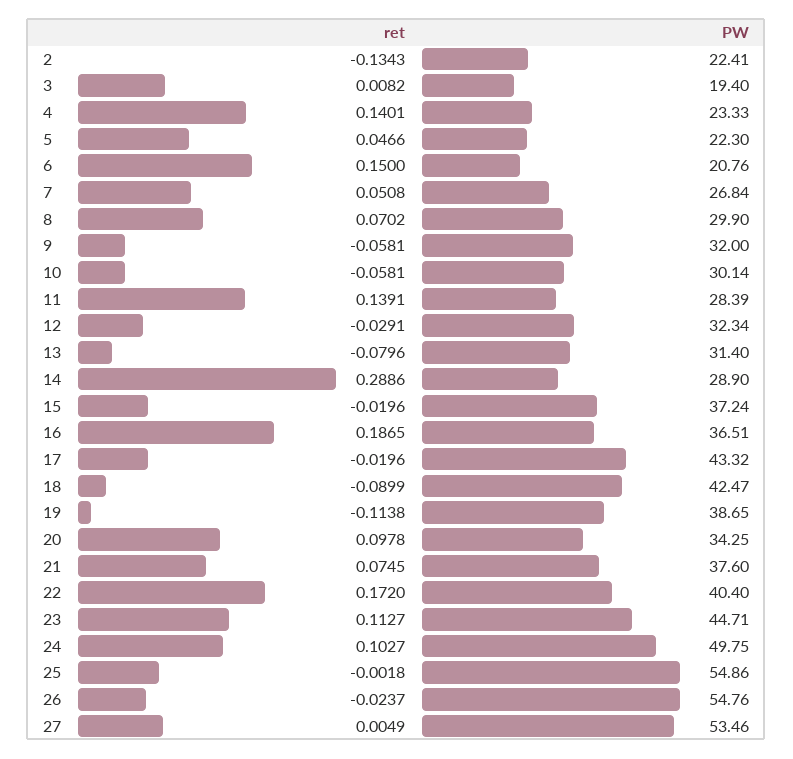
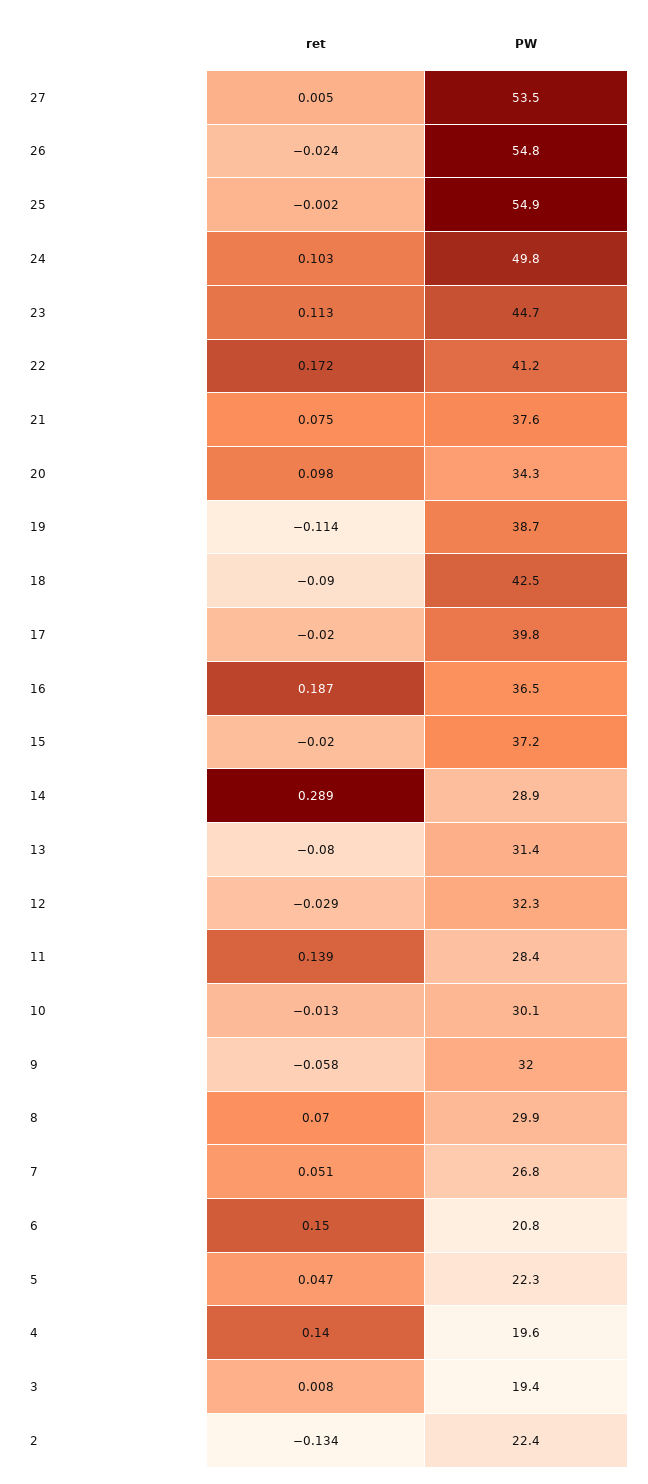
  {
    "ret": {
      "2": -0.1343,
      "3": 0.0082,
      "4": 0.1401,
      "5": 0.0466,
      "6": 0.15,
      "7": 0.0508,
      "8": 0.0702,
      "9": -0.0581,
-     "10": -0.0581,
+     "10": -0.013,
      "11": 0.1391,
      "12": -0.0291,
      "13": -0.0796,
      "14": 0.2886,
      "15": -0.0196,
      "16": 0.1865,
      "17": -0.0196,
      "18": -0.0899,
      "19": -0.1138,
      "20": 0.0978,
      "21": 0.0745,
      "22": 0.172,
      "23": 0.1127,
      "24": 0.1027,
      "25": -0.0018,
      "26": -0.0237,
      "27": 0.0049
    },
    "PW": {
      "2": 22.41,
      "3": 19.4,
-     "4": 23.33,
+     "4": 19.6,
      "5": 22.3,
      "6": 20.76,
      "7": 26.84,
      "8": 29.9,
      "9": 32,
      "10": 30.14,
      "11": 28.39,
      "12": 32.34,
      "13": 31.4,
      "14": 28.9,
      "15": 37.24,
      "16": 36.51,
-     "17": 43.32,
+     "17": 39.8,
      "18": 42.47,
      "19": 38.65,
      "20": 34.25,
      "21": 37.6,
-     "22": 40.4,
+     "22": 41.2,
      "23": 44.71,
      "24": 49.75,
      "25": 54.86,
      "26": 54.76,
      "27": 53.46
    }
  }

